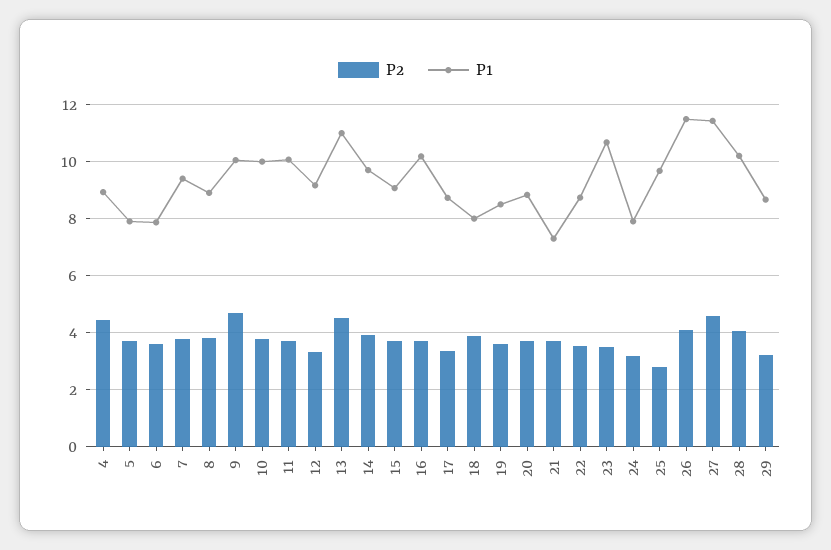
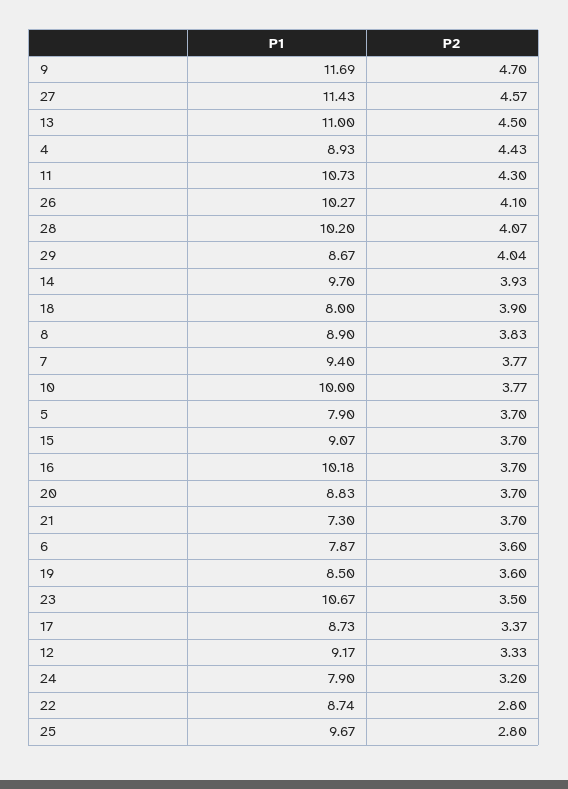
  {
    "P2": {
      "4": 4.43,
      "5": 3.7,
      "6": 3.6,
      "7": 3.77,
      "8": 3.83,
      "9": 4.7,
      "10": 3.77,
-     "11": 3.75,
+     "11": 4.3,
      "12": 3.33,
      "13": 4.5,
      "14": 3.93,
      "15": 3.7,
      "16": 3.7,
      "17": 3.37,
      "18": 3.9,
      "19": 3.6,
      "20": 3.7,
      "21": 3.7,
-     "22": 3.5,
+     "22": 2.8,
      "23": 3.5,
      "24": 3.2,
      "25": 2.8,
      "26": 4.1,
      "27": 4.57,
      "28": 4.07,
-     "29": 3.25
+     "29": 4.04
    },
    "P1": {
      "4": 8.93,
      "5": 7.9,
      "6": 7.87,
      "7": 9.4,
      "8": 8.9,
-     "9": 10,
+     "9": 11.69,
      "10": 10,
-     "11": 10,
+     "11": 10.73,
      "12": 9.17,
      "13": 11,
      "14": 9.7,
      "15": 9.07,
      "16": 10.18,
      "17": 8.73,
      "18": 8,
      "19": 8.5,
      "20": 8.83,
      "21": 7.3,
      "22": 8.74,
      "23": 10.67,
      "24": 7.9,
      "25": 9.67,
-     "26": 11.5,
+     "26": 10.27,
      "27": 11.43,
      "28": 10.2,
      "29": 8.67
    }
  }

